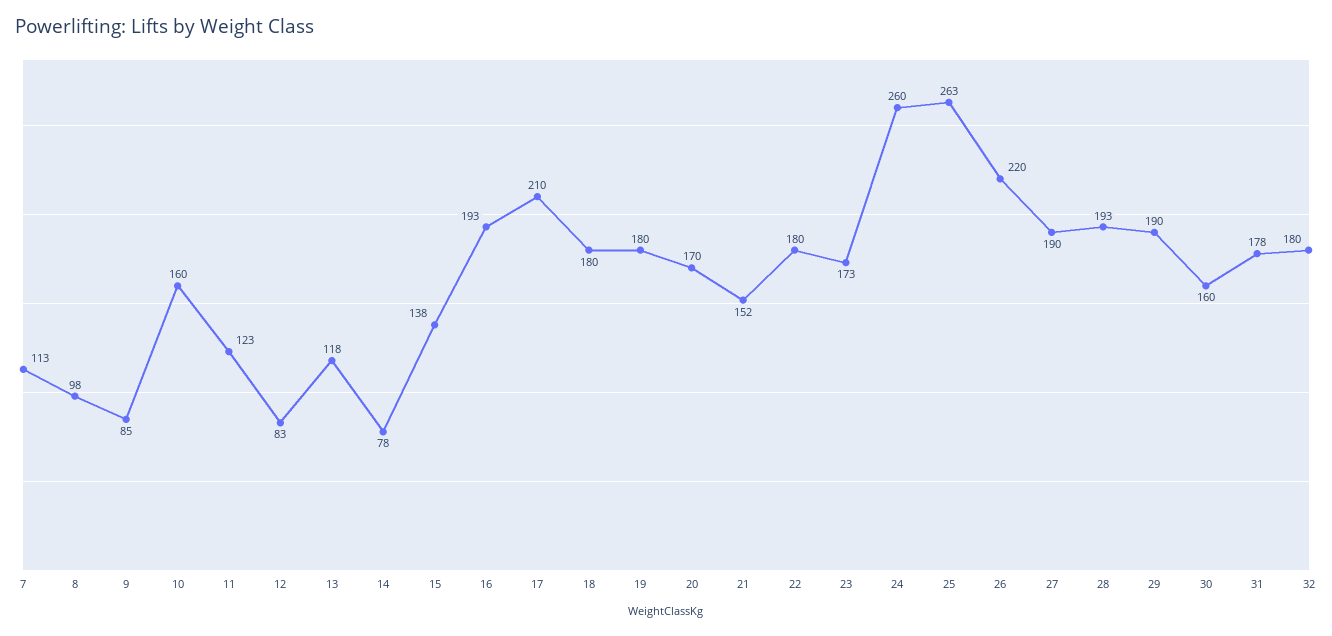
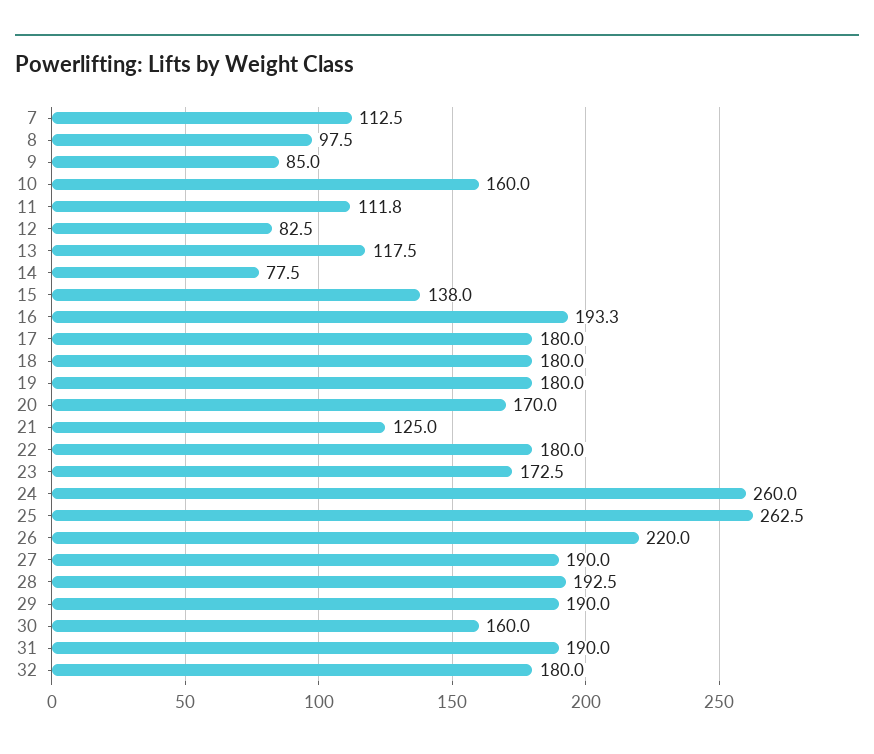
  {
    "7": 112.5,
    "8": 97.5,
    "9": 85,
    "10": 160,
-   "11": 123,
+   "11": 111.8,
    "12": 82.5,
    "13": 117.5,
    "14": 77.5,
    "15": 138,
    "16": 193.3,
-   "17": 210,
+   "17": 180,
    "18": 180,
    "19": 180,
    "20": 170,
-   "21": 152,
+   "21": 125,
    "22": 180,
    "23": 172.5,
    "24": 260,
    "25": 262.5,
    "26": 220,
    "27": 190,
    "28": 192.5,
    "29": 190,
    "30": 160,
-   "31": 178,
+   "31": 190,
    "32": 180
  }

